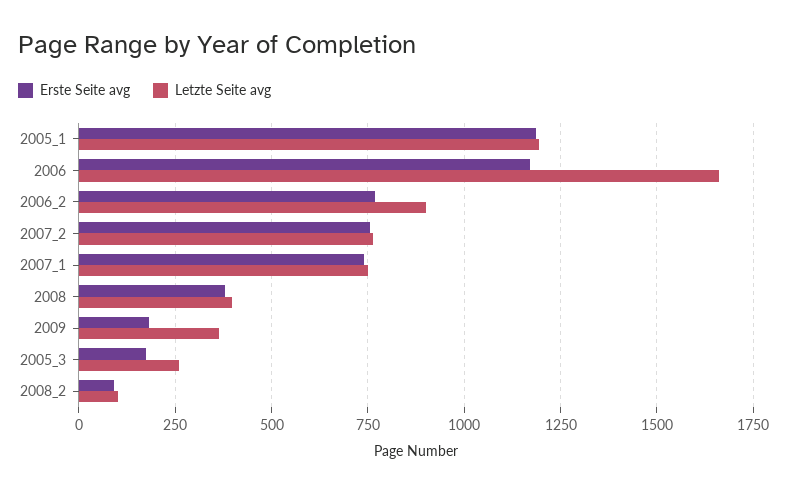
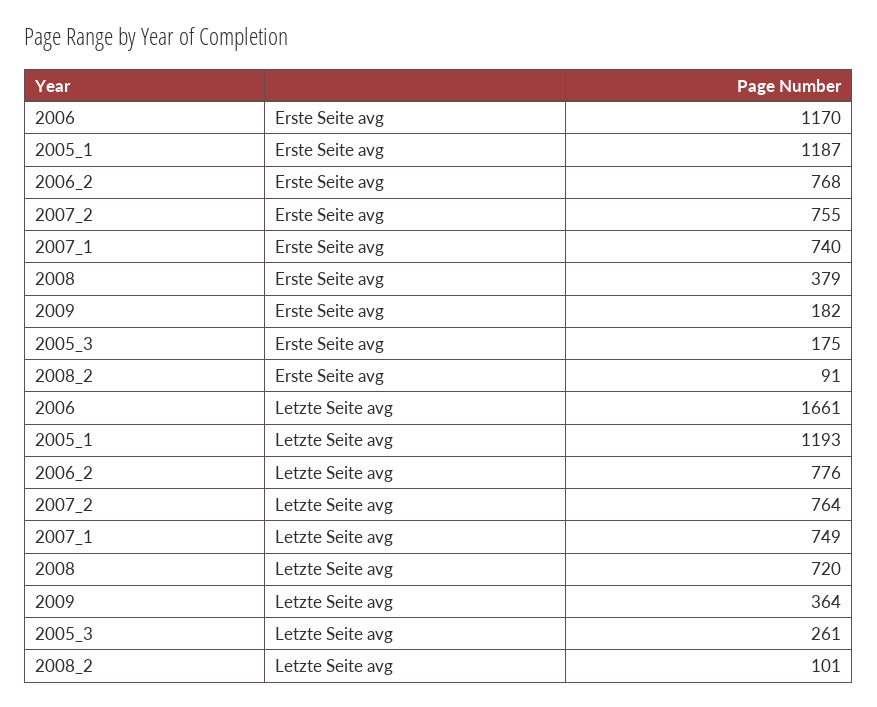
  {
    "Erste Seite avg": {
      "2005_1": 1187,
      "2006": 1170,
      "2006_2": 768,
      "2007_2": 755,
      "2007_1": 740,
      "2008": 379,
      "2009": 182,
      "2005_3": 175,
      "2008_2": 91
    },
    "Letzte Seite avg": {
      "2005_1": 1193,
      "2006": 1661,
-     "2006_2": 900,
+     "2006_2": 776,
      "2007_2": 764,
      "2007_1": 749,
-     "2008": 400,
+     "2008": 720,
      "2009": 364,
      "2005_3": 261,
      "2008_2": 101
    }
  }

